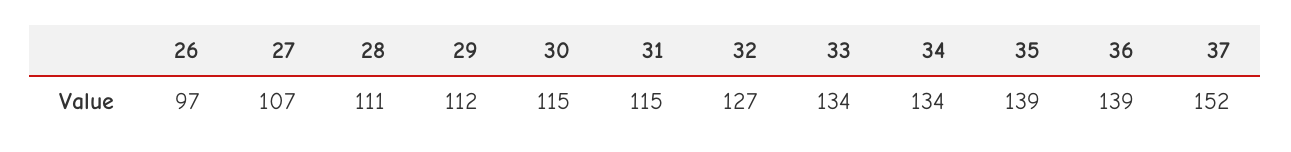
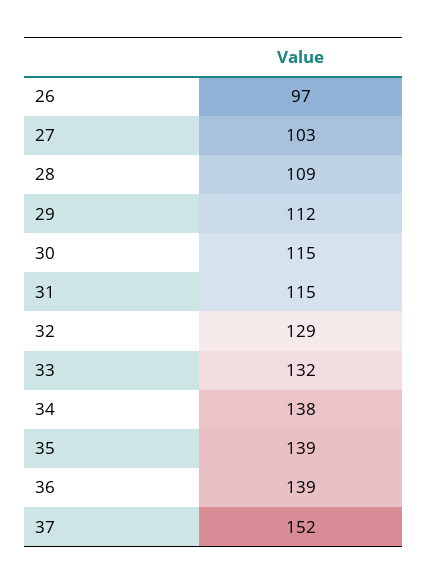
  {
    "26": 97,
-   "27": 107,
+   "27": 103,
-   "28": 111,
+   "28": 109,
    "29": 112,
    "30": 115,
    "31": 115,
-   "32": 127,
+   "32": 129,
-   "33": 134,
+   "33": 132,
-   "34": 134,
+   "34": 138,
    "35": 139,
    "36": 139,
    "37": 152
  }

